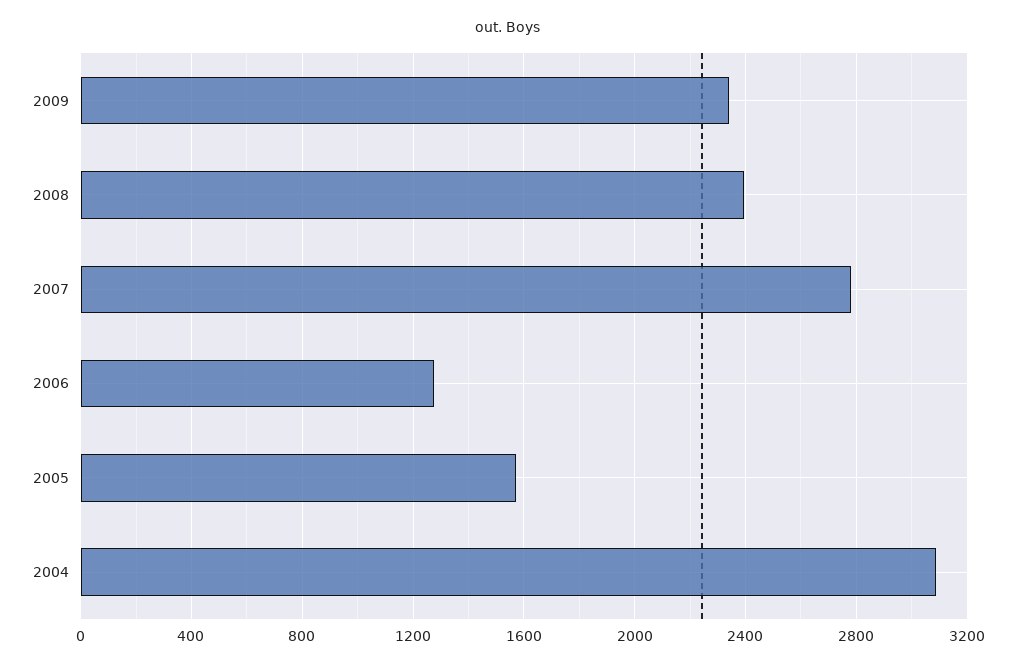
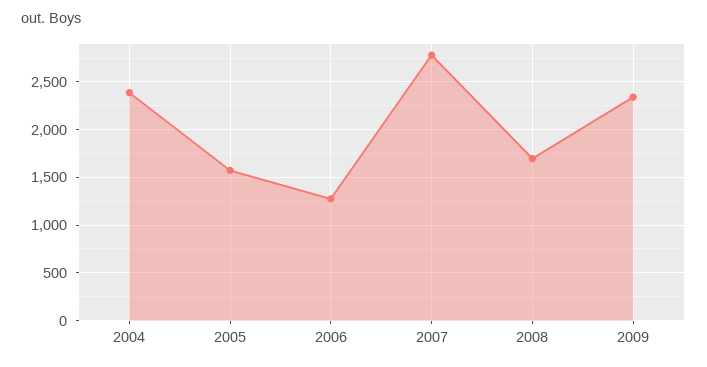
  {
    "2009": 2350,
-   "2008": 2400,
+   "2008": 1700,
    "2007": 2800,
    "2006": 1300,
    "2005": 1550,
-   "2004": 3100
+   "2004": 2400
  }

